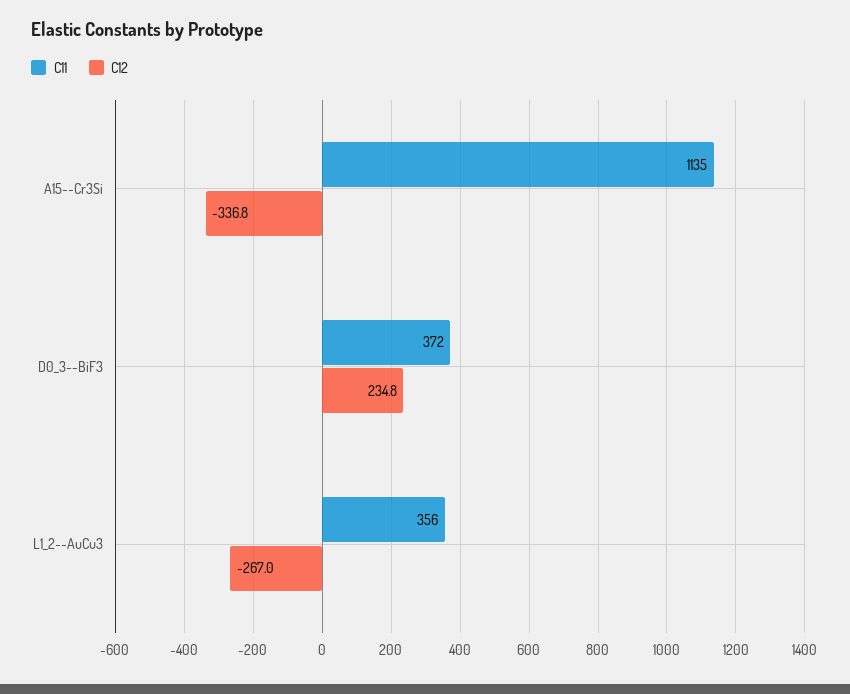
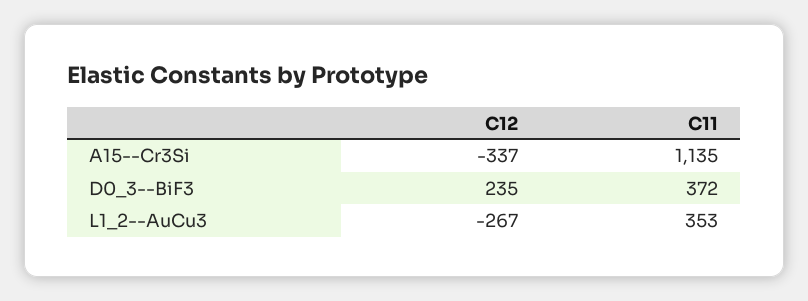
  {
    "C11": {
      "A15--Cr3Si": 1135,
      "D0_3--BiF3": 372,
-     "L1_2--AuCu3": 356
+     "L1_2--AuCu3": 353
    },
    "C12": {
      "A15--Cr3Si": -336.8,
      "D0_3--BiF3": 234.8,
      "L1_2--AuCu3": -267
    }
  }

